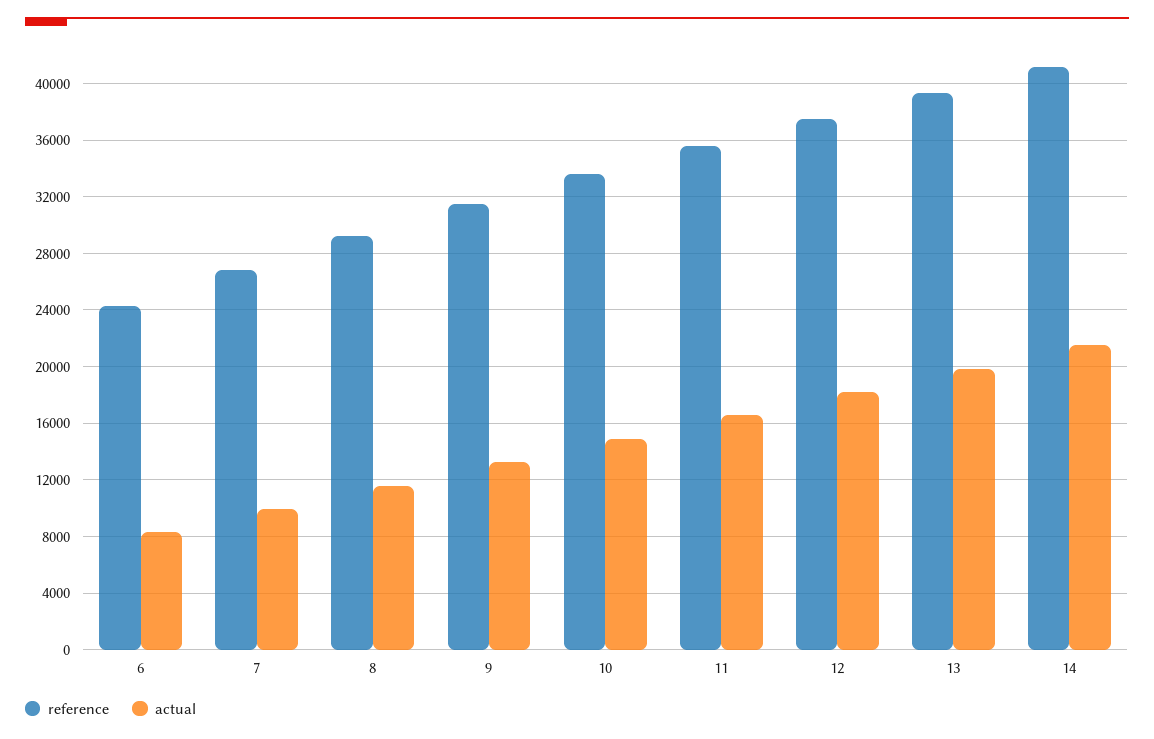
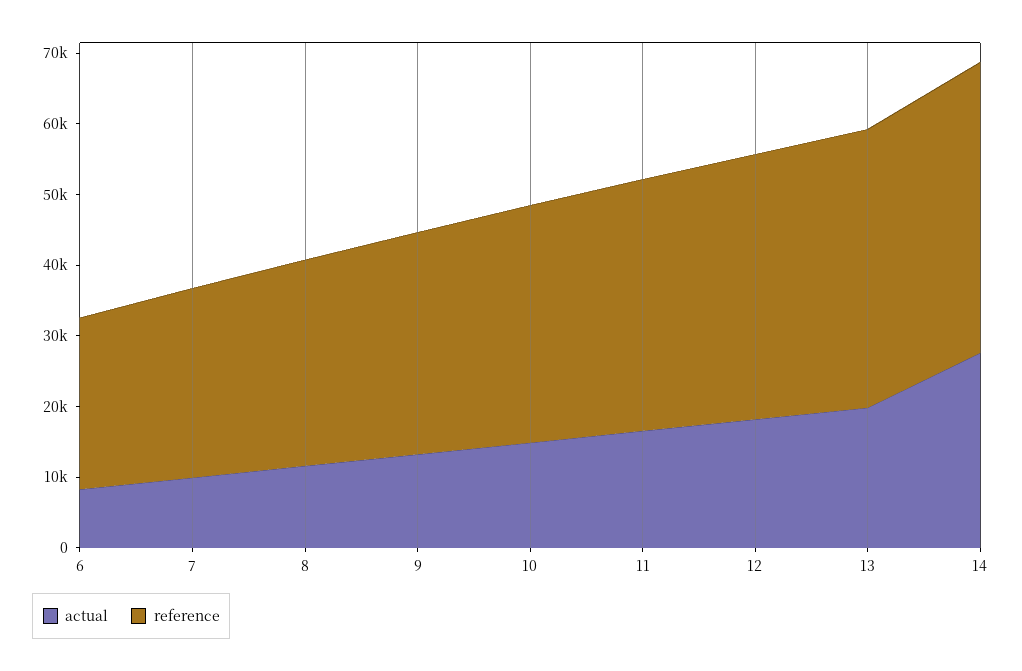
  {
    "reference": {
      "6": 24500,
      "7": 27000,
      "8": 29000,
      "9": 31500,
      "10": 33500,
      "11": 35500,
      "12": 37500,
      "13": 39500,
      "14": 41000
    },
    "actual": {
      "6": 8500,
      "7": 10000,
      "8": 11500,
      "9": 13000,
      "10": 15000,
      "11": 16500,
      "12": 18000,
      "13": 20000,
-     "14": 21500
+     "14": 28000
    }
  }

